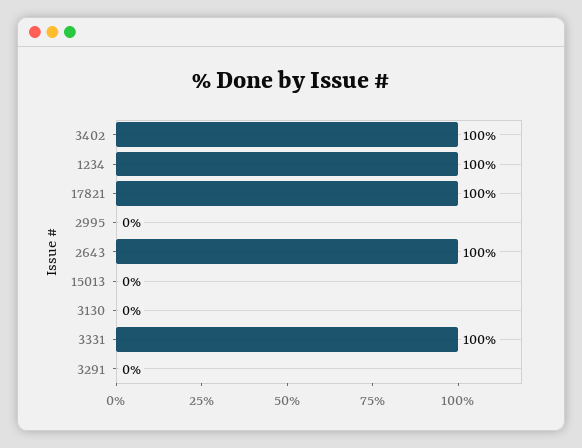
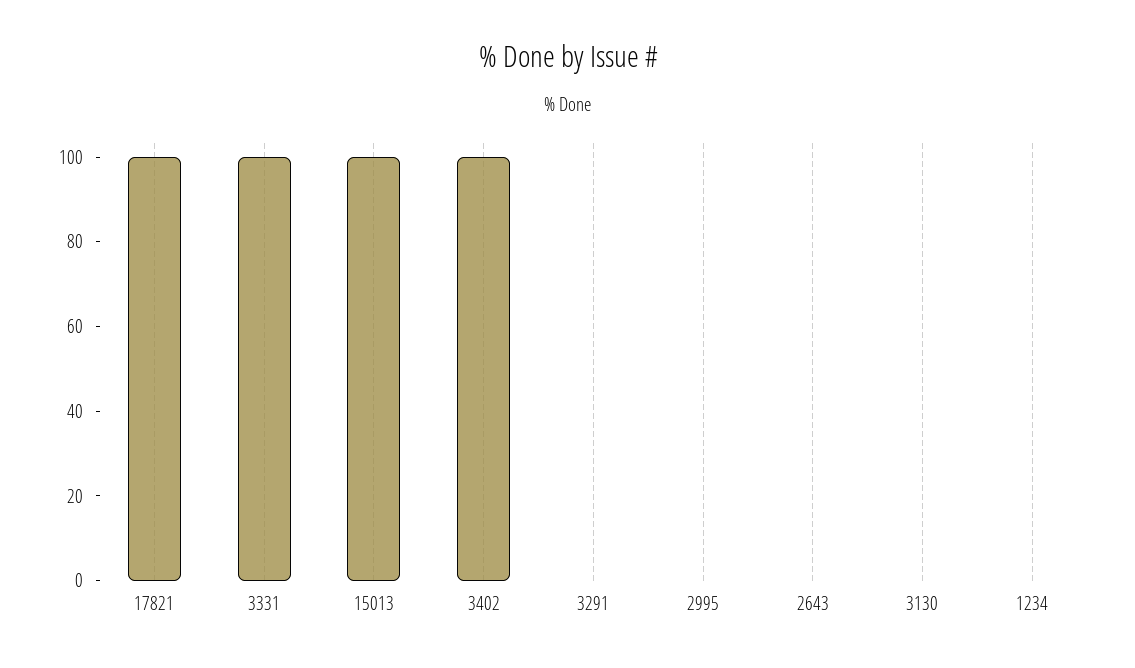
  {
    "3402": 100,
-   "1234": 100,
+   "1234": 0,
    "17821": 100,
    "2995": 0,
-   "2643": 100,
+   "2643": 0,
-   "15013": 0,
+   "15013": 100,
    "3130": 0,
    "3331": 100,
    "3291": 0
  }

